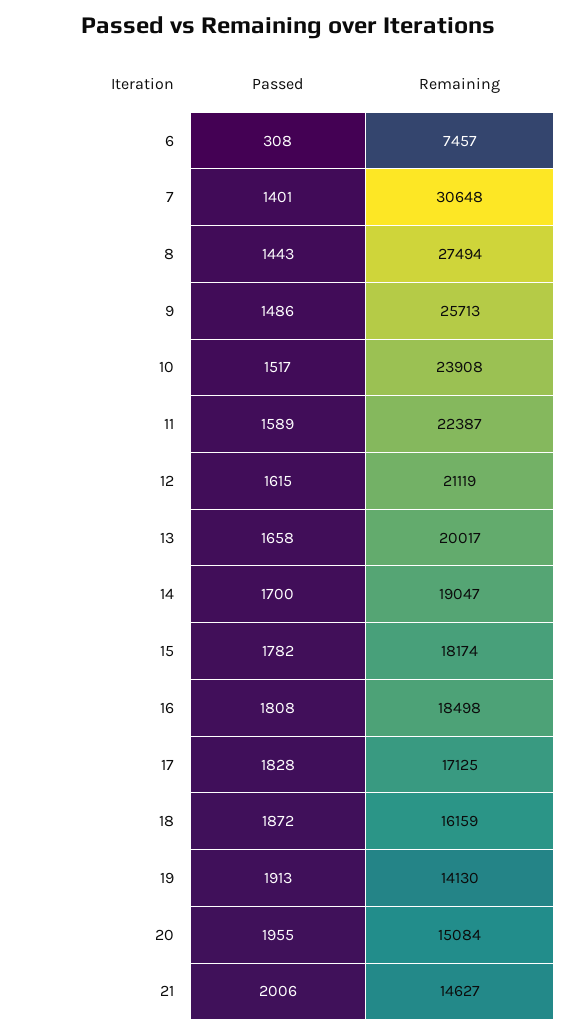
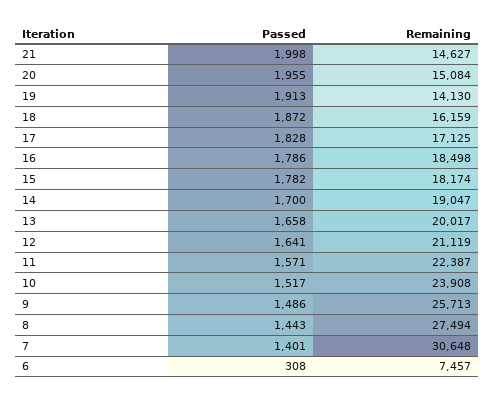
  {
    "Passed": {
      "6": 308,
      "7": 1401,
      "8": 1443,
      "9": 1486,
      "10": 1517,
-     "11": 1589,
+     "11": 1571,
-     "12": 1615,
+     "12": 1641,
      "13": 1658,
      "14": 1700,
      "15": 1782,
-     "16": 1808,
+     "16": 1786,
      "17": 1828,
      "18": 1872,
      "19": 1913,
      "20": 1955,
-     "21": 2006
+     "21": 1998
    },
    "Remaining": {
      "6": 7457,
      "7": 30648,
      "8": 27494,
      "9": 25713,
      "10": 23908,
      "11": 22387,
      "12": 21119,
      "13": 20017,
      "14": 19047,
      "15": 18174,
      "16": 18498,
      "17": 17125,
      "18": 16159,
      "19": 14130,
      "20": 15084,
      "21": 14627
    }
  }

